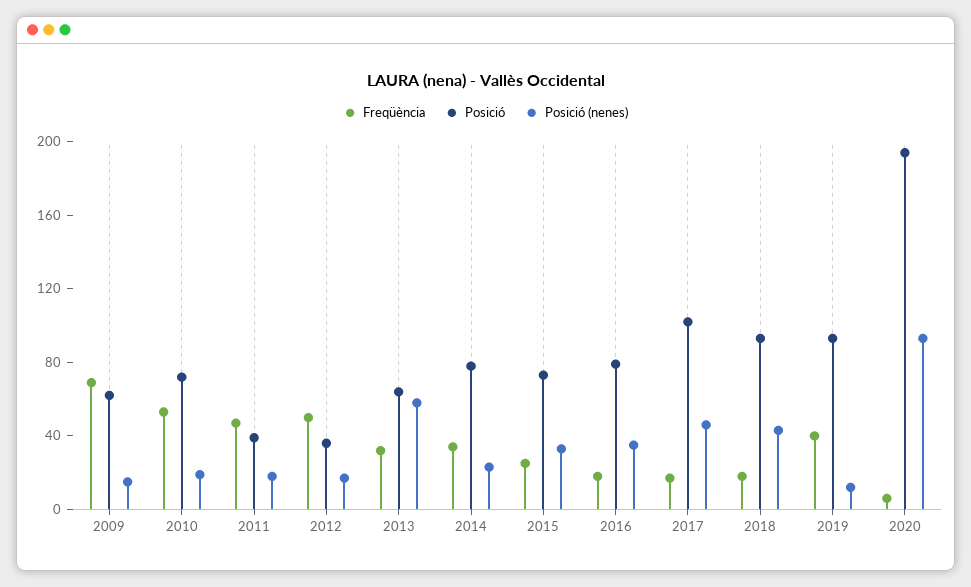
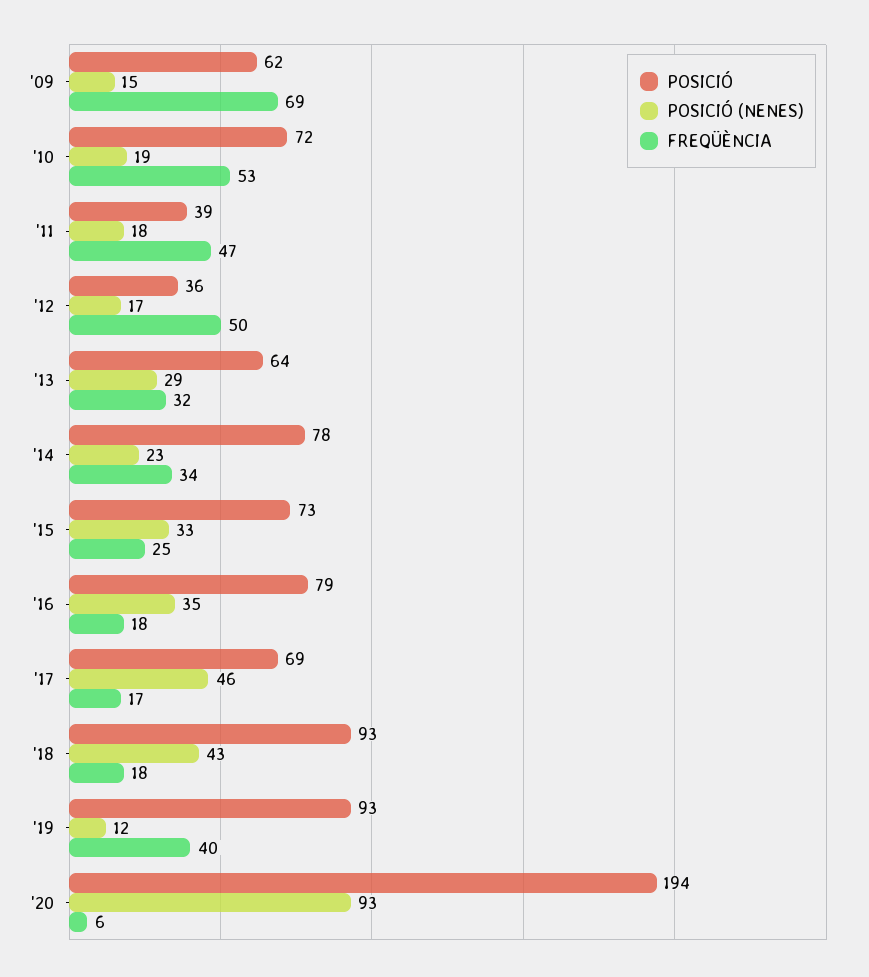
  {
    "Freqüència": {
      "2009": 69,
      "2010": 53,
      "2011": 47,
      "2012": 50,
      "2013": 32,
      "2014": 34,
      "2015": 25,
      "2016": 18,
      "2017": 17,
      "2018": 18,
      "2019": 40,
      "2020": 6
    },
    "Posició": {
      "2009": 62,
      "2010": 72,
      "2011": 39,
      "2012": 36,
      "2013": 64,
      "2014": 78,
      "2015": 73,
      "2016": 79,
-     "2017": 100,
+     "2017": 69,
      "2018": 93,
      "2019": 93,
      "2020": 194
    },
    "Posició (nenes)": {
      "2009": 15,
      "2010": 19,
      "2011": 18,
      "2012": 17,
-     "2013": 60,
+     "2013": 29,
      "2014": 23,
      "2015": 33,
      "2016": 35,
      "2017": 46,
      "2018": 43,
      "2019": 12,
      "2020": 93
    }
  }

